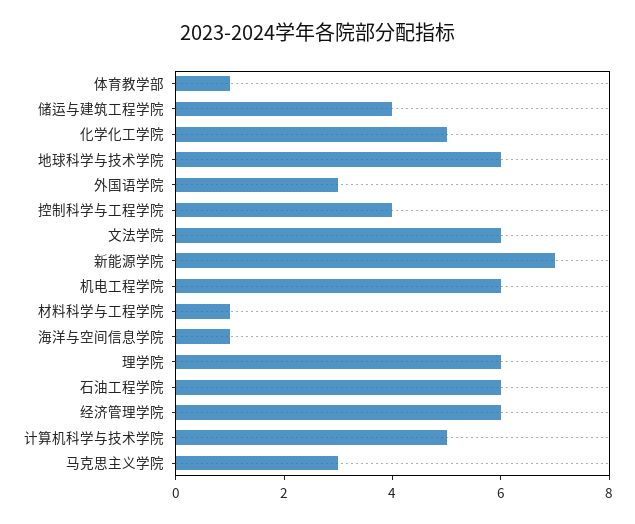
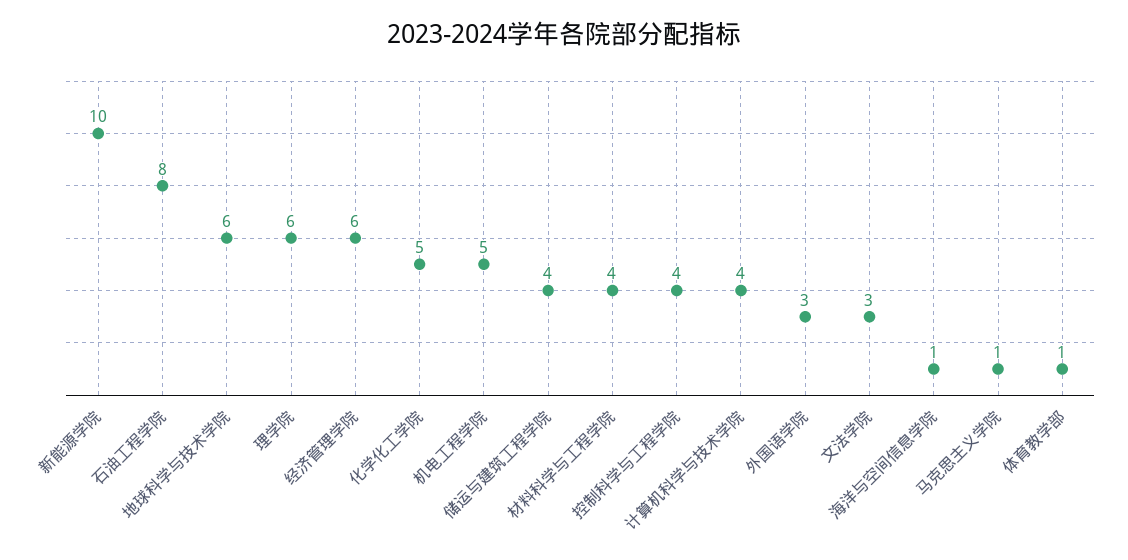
  {
    "体育教学部": 1,
    "储运与建筑工程学院": 4,
    "化学化工学院": 5,
    "地球科学与技术学院": 6,
    "外国语学院": 3,
    "控制科学与工程学院": 4,
-   "文法学院": 6,
+   "文法学院": 3,
-   "新能源学院": 7,
+   "新能源学院": 10,
-   "机电工程学院": 6,
+   "机电工程学院": 5,
-   "材料科学与工程学院": 1,
+   "材料科学与工程学院": 4,
    "海洋与空间信息学院": 1,
    "理学院": 6,
-   "石油工程学院": 6,
+   "石油工程学院": 8,
    "经济管理学院": 6,
-   "计算机科学与技术学院": 5,
+   "计算机科学与技术学院": 4,
-   "马克思主义学院": 3
+   "马克思主义学院": 1
  }

